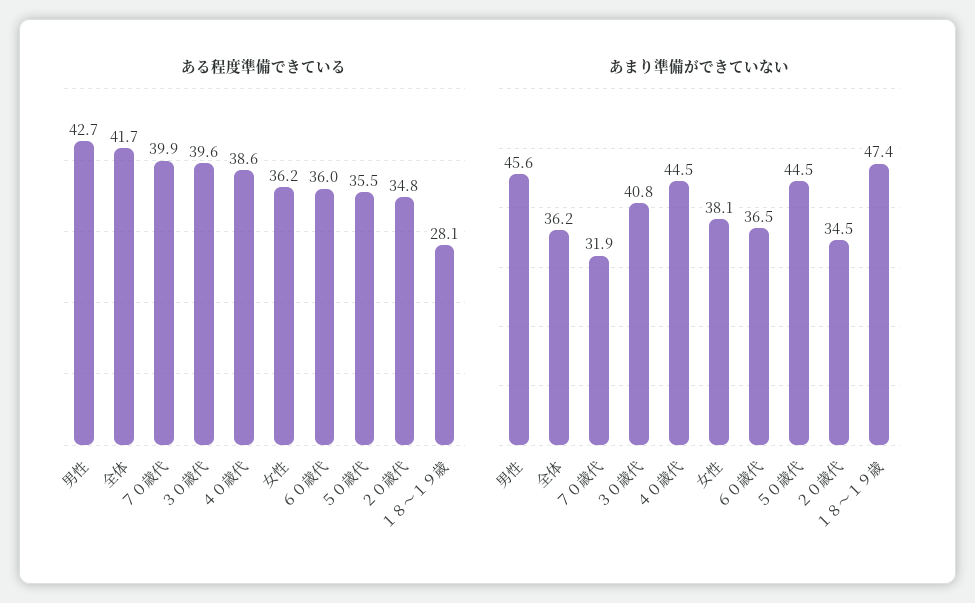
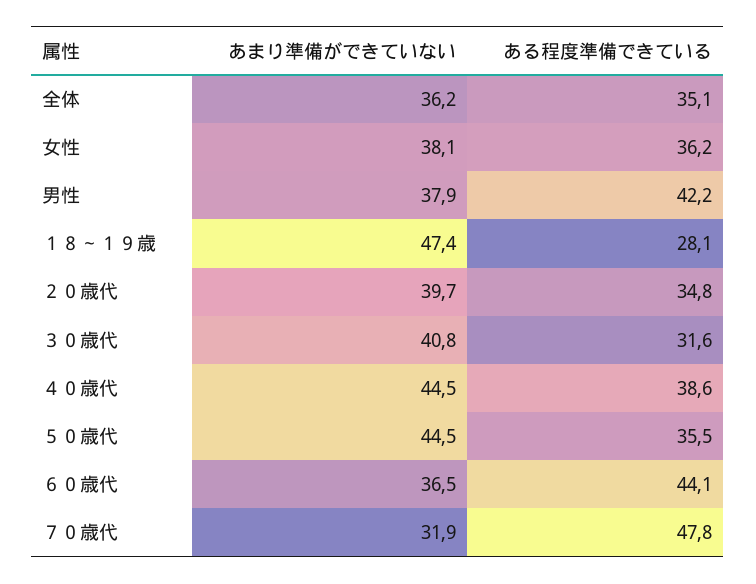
  {
    "ある程度準備できている": {
-     "男性": 42.7,
+     "男性": 42.2,
-     "全体": 41.7,
+     "全体": 35.1,
-     "７０歳代": 39.9,
+     "７０歳代": 47.8,
-     "３０歳代": 39.6,
+     "３０歳代": 31.6,
      "４０歳代": 38.6,
      "女性": 36.2,
-     "６０歳代": 36,
+     "６０歳代": 44.1,
      "５０歳代": 35.5,
      "２０歳代": 34.8,
      "１８～１９歳": 28.1
    },
    "あまり準備ができていない": {
-     "男性": 45.6,
+     "男性": 37.9,
      "全体": 36.2,
      "７０歳代": 31.9,
      "３０歳代": 40.8,
      "４０歳代": 44.5,
      "女性": 38.1,
      "６０歳代": 36.5,
      "５０歳代": 44.5,
-     "２０歳代": 34.5,
+     "２０歳代": 39.7,
      "１８～１９歳": 47.4
    }
  }

